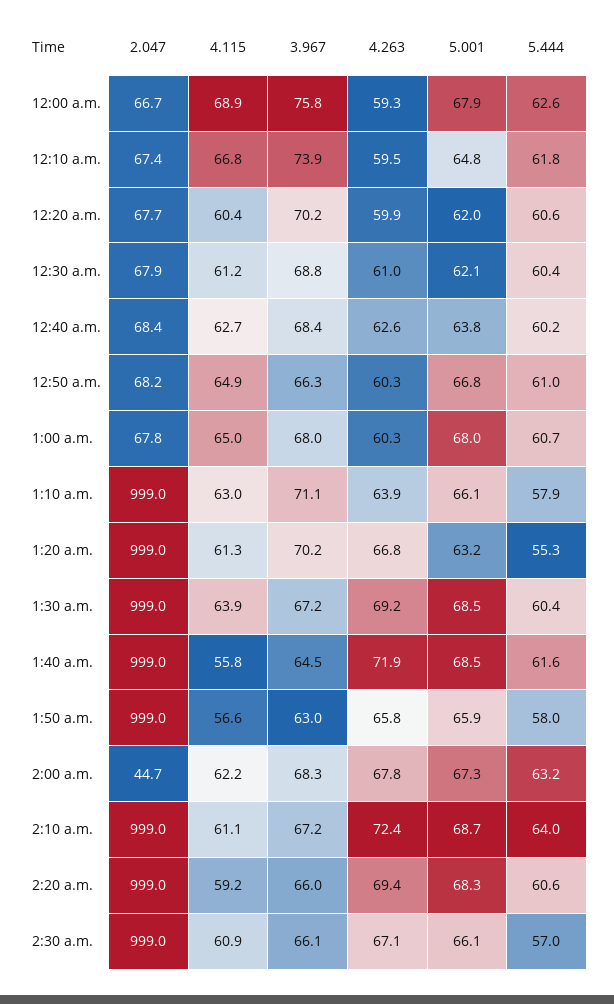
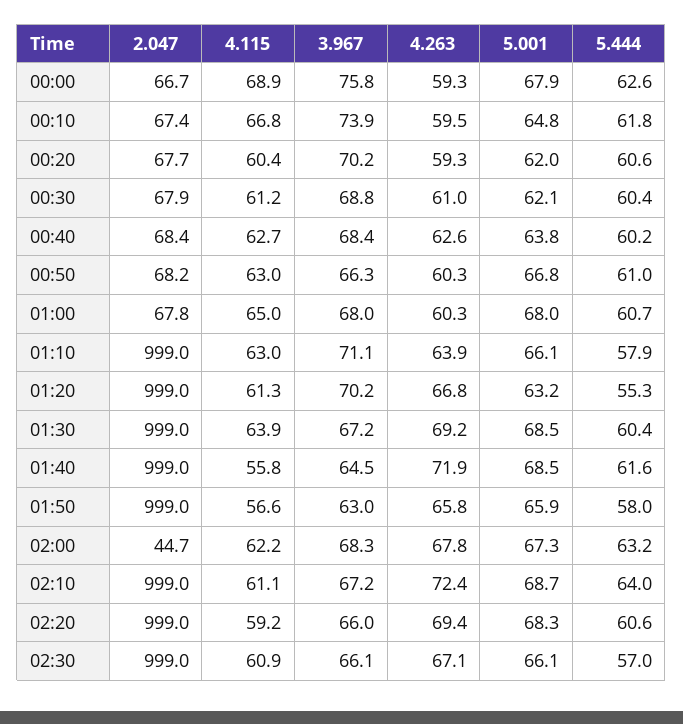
  {
    "2.047": {
      "12:00 a.m.": 66.7,
      "12:10 a.m.": 67.4,
      "12:20 a.m.": 67.7,
      "12:30 a.m.": 67.9,
      "12:40 a.m.": 68.4,
      "12:50 a.m.": 68.2,
      "1:00 a.m.": 67.8,
      "1:10 a.m.": 999,
      "1:20 a.m.": 999,
      "1:30 a.m.": 999,
      "1:40 a.m.": 999,
      "1:50 a.m.": 999,
      "2:00 a.m.": 44.7,
      "2:10 a.m.": 999,
      "2:20 a.m.": 999,
      "2:30 a.m.": 999
    },
    "4.115": {
      "12:00 a.m.": 68.9,
      "12:10 a.m.": 66.8,
      "12:20 a.m.": 60.4,
      "12:30 a.m.": 61.2,
      "12:40 a.m.": 62.7,
-     "12:50 a.m.": 64.9,
+     "12:50 a.m.": 63,
      "1:00 a.m.": 65,
      "1:10 a.m.": 63,
      "1:20 a.m.": 61.3,
      "1:30 a.m.": 63.9,
      "1:40 a.m.": 55.8,
      "1:50 a.m.": 56.6,
      "2:00 a.m.": 62.2,
      "2:10 a.m.": 61.1,
      "2:20 a.m.": 59.2,
      "2:30 a.m.": 60.9
    },
    "3.967": {
      "12:00 a.m.": 75.8,
      "12:10 a.m.": 73.9,
      "12:20 a.m.": 70.2,
      "12:30 a.m.": 68.8,
      "12:40 a.m.": 68.4,
      "12:50 a.m.": 66.3,
      "1:00 a.m.": 68,
      "1:10 a.m.": 71.1,
      "1:20 a.m.": 70.2,
      "1:30 a.m.": 67.2,
      "1:40 a.m.": 64.5,
      "1:50 a.m.": 63,
      "2:00 a.m.": 68.3,
      "2:10 a.m.": 67.2,
      "2:20 a.m.": 66,
      "2:30 a.m.": 66.1
    },
    "4.263": {
      "12:00 a.m.": 59.3,
      "12:10 a.m.": 59.5,
-     "12:20 a.m.": 59.9,
+     "12:20 a.m.": 59.3,
      "12:30 a.m.": 61,
      "12:40 a.m.": 62.6,
      "12:50 a.m.": 60.3,
      "1:00 a.m.": 60.3,
      "1:10 a.m.": 63.9,
      "1:20 a.m.": 66.8,
      "1:30 a.m.": 69.2,
      "1:40 a.m.": 71.9,
      "1:50 a.m.": 65.8,
      "2:00 a.m.": 67.8,
      "2:10 a.m.": 72.4,
      "2:20 a.m.": 69.4,
      "2:30 a.m.": 67.1
    },
    "5.001": {
      "12:00 a.m.": 67.9,
      "12:10 a.m.": 64.8,
      "12:20 a.m.": 62,
      "12:30 a.m.": 62.1,
      "12:40 a.m.": 63.8,
      "12:50 a.m.": 66.8,
      "1:00 a.m.": 68,
      "1:10 a.m.": 66.1,
      "1:20 a.m.": 63.2,
      "1:30 a.m.": 68.5,
      "1:40 a.m.": 68.5,
      "1:50 a.m.": 65.9,
      "2:00 a.m.": 67.3,
      "2:10 a.m.": 68.7,
      "2:20 a.m.": 68.3,
      "2:30 a.m.": 66.1
    },
    "5.444": {
      "12:00 a.m.": 62.6,
      "12:10 a.m.": 61.8,
      "12:20 a.m.": 60.6,
      "12:30 a.m.": 60.4,
      "12:40 a.m.": 60.2,
      "12:50 a.m.": 61,
      "1:00 a.m.": 60.7,
      "1:10 a.m.": 57.9,
      "1:20 a.m.": 55.3,
      "1:30 a.m.": 60.4,
      "1:40 a.m.": 61.6,
      "1:50 a.m.": 58,
      "2:00 a.m.": 63.2,
      "2:10 a.m.": 64,
      "2:20 a.m.": 60.6,
      "2:30 a.m.": 57
    }
  }

